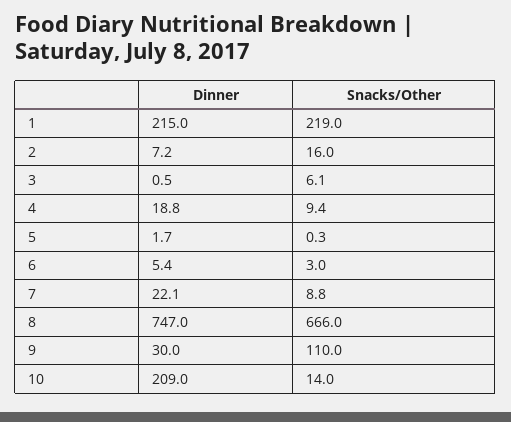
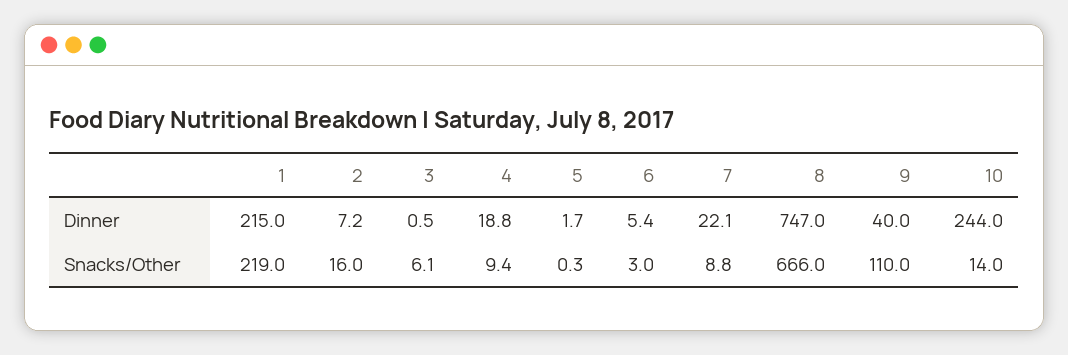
  {
    "Dinner": {
      "1": 215,
      "2": 7.2,
      "3": 0.5,
      "4": 18.8,
      "5": 1.7,
      "6": 5.4,
      "7": 22.1,
      "8": 747,
-     "9": 30,
+     "9": 40,
-     "10": 209
+     "10": 244
    },
    "Snacks/Other": {
      "1": 219,
      "2": 16,
      "3": 6.1,
      "4": 9.4,
      "5": 0.3,
      "6": 3,
      "7": 8.8,
      "8": 666,
      "9": 110,
      "10": 14
    }
  }

